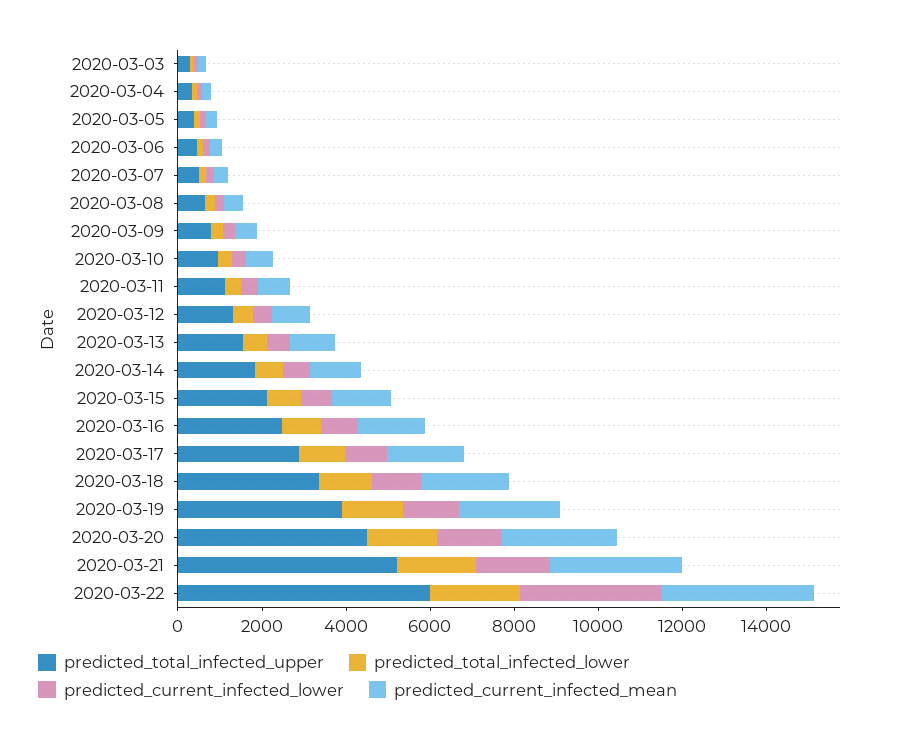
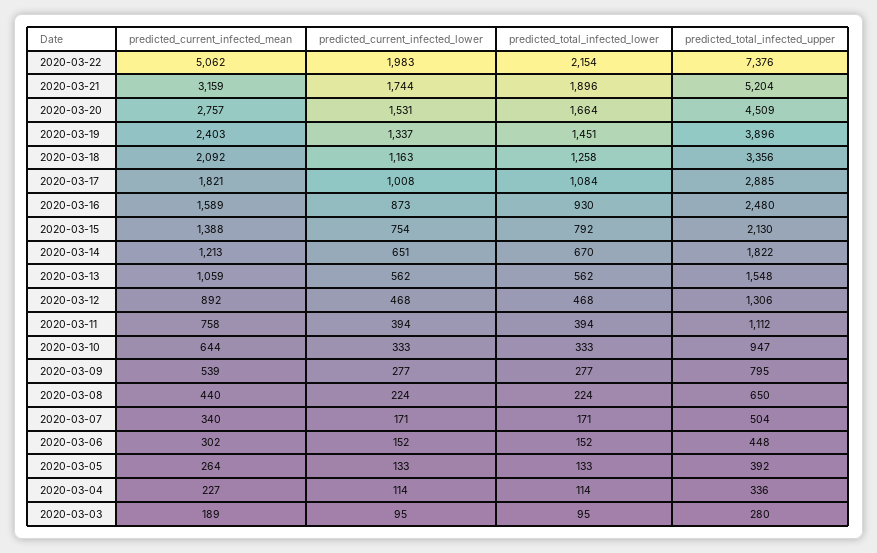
  {
    "predicted_total_infected_upper": {
      "2020-03-03": 280,
      "2020-03-04": 336,
      "2020-03-05": 392,
      "2020-03-06": 448,
      "2020-03-07": 504,
      "2020-03-08": 650,
      "2020-03-09": 795,
      "2020-03-10": 947,
      "2020-03-11": 1112,
      "2020-03-12": 1306,
      "2020-03-13": 1548,
      "2020-03-14": 1822,
      "2020-03-15": 2130,
      "2020-03-16": 2480,
      "2020-03-17": 2885,
      "2020-03-18": 3356,
      "2020-03-19": 3896,
      "2020-03-20": 4509,
      "2020-03-21": 5204,
-     "2020-03-22": 6000
+     "2020-03-22": 7376
    },
    "predicted_total_infected_lower": {
      "2020-03-03": 95,
      "2020-03-04": 114,
      "2020-03-05": 133,
      "2020-03-06": 152,
      "2020-03-07": 171,
      "2020-03-08": 224,
      "2020-03-09": 277,
      "2020-03-10": 333,
      "2020-03-11": 394,
      "2020-03-12": 468,
      "2020-03-13": 562,
      "2020-03-14": 670,
      "2020-03-15": 792,
      "2020-03-16": 930,
      "2020-03-17": 1084,
      "2020-03-18": 1258,
      "2020-03-19": 1451,
      "2020-03-20": 1664,
      "2020-03-21": 1896,
      "2020-03-22": 2154
    },
    "predicted_current_infected_lower": {
      "2020-03-03": 95,
      "2020-03-04": 114,
      "2020-03-05": 133,
      "2020-03-06": 152,
      "2020-03-07": 171,
      "2020-03-08": 224,
      "2020-03-09": 277,
      "2020-03-10": 333,
      "2020-03-11": 394,
      "2020-03-12": 468,
      "2020-03-13": 562,
      "2020-03-14": 651,
      "2020-03-15": 754,
      "2020-03-16": 873,
      "2020-03-17": 1008,
      "2020-03-18": 1163,
      "2020-03-19": 1337,
      "2020-03-20": 1531,
      "2020-03-21": 1744,
-     "2020-03-22": 3500
+     "2020-03-22": 1983
    },
    "predicted_current_infected_mean": {
      "2020-03-03": 189,
      "2020-03-04": 227,
      "2020-03-05": 264,
      "2020-03-06": 302,
      "2020-03-07": 340,
      "2020-03-08": 440,
      "2020-03-09": 539,
      "2020-03-10": 644,
      "2020-03-11": 758,
      "2020-03-12": 892,
      "2020-03-13": 1059,
      "2020-03-14": 1213,
      "2020-03-15": 1388,
      "2020-03-16": 1589,
      "2020-03-17": 1821,
      "2020-03-18": 2092,
      "2020-03-19": 2403,
      "2020-03-20": 2757,
      "2020-03-21": 3159,
-     "2020-03-22": 3500
+     "2020-03-22": 5062
    }
  }

